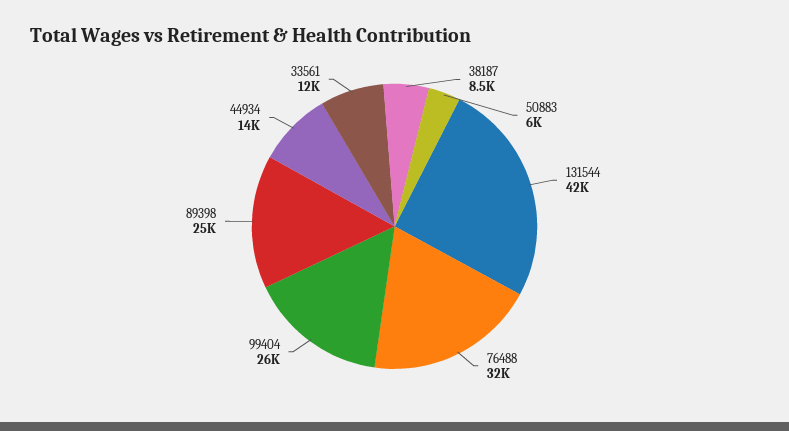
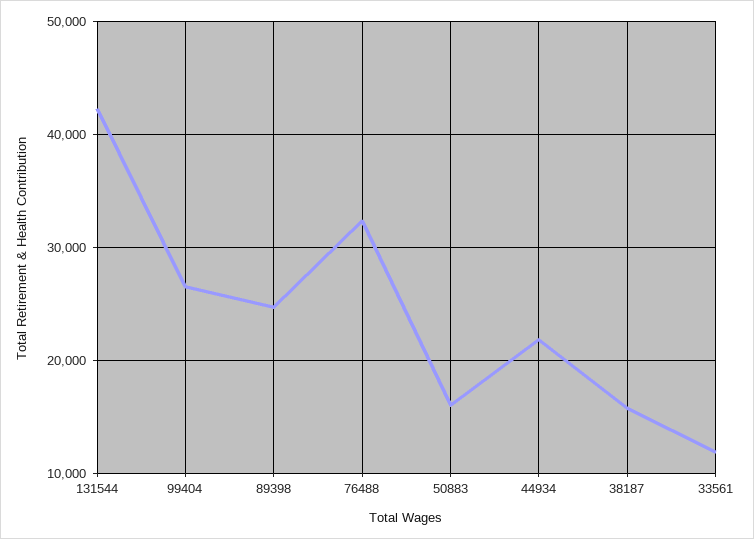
  {
-   "38187": 8500,
+   "38187": 16000,
-   "50883": 6000,
+   "50883": 16000,
    "131544": 42000,
    "76488": 32000,
    "99404": 26000,
    "89398": 25000,
-   "44934": 14000,
+   "44934": 22000,
    "33561": 12000
  }

